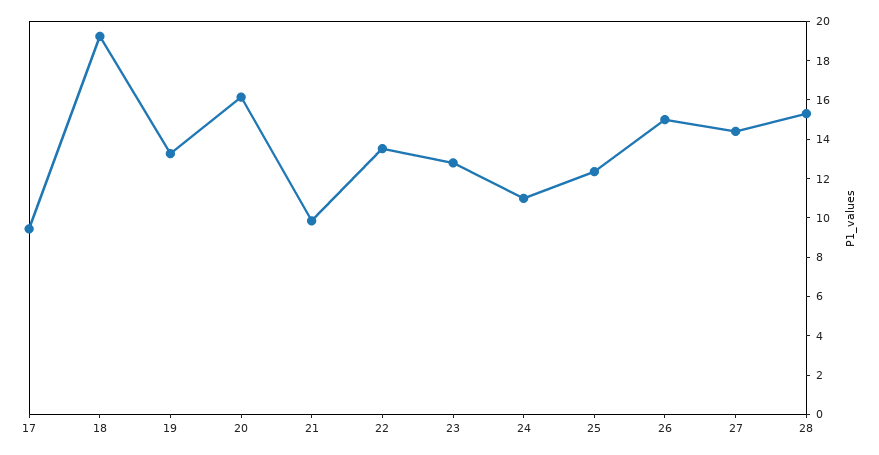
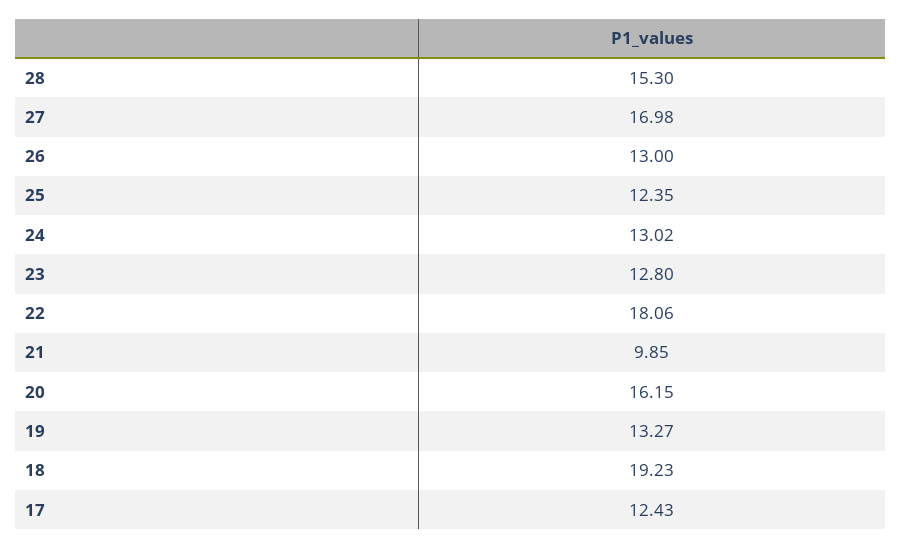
  {
-   "17": 9.5,
+   "17": 12.43,
    "18": 19.23,
    "19": 13.27,
    "20": 16.15,
    "21": 9.85,
-   "22": 13.5,
+   "22": 18.06,
    "23": 12.8,
-   "24": 11,
+   "24": 13.02,
    "25": 12.35,
-   "26": 15,
+   "26": 13,
-   "27": 14.5,
+   "27": 16.98,
    "28": 15.3
  }

